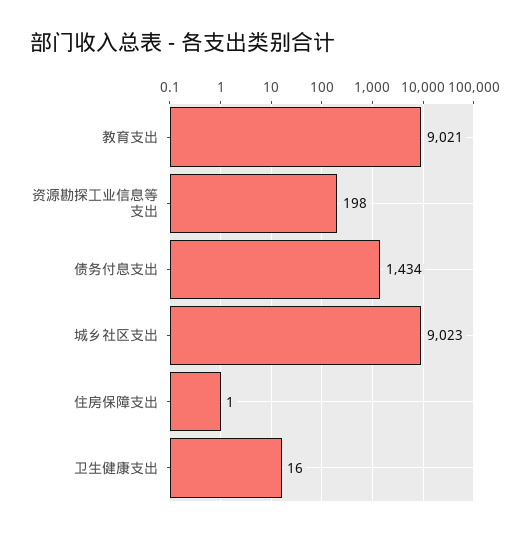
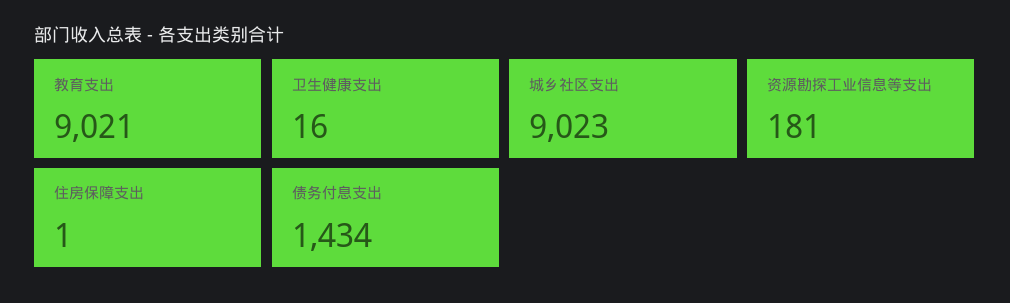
  {
    "教育支出": 9021,
-   "资源勘探工业信息等支出": 198,
+   "资源勘探工业信息等支出": 181,
    "债务付息支出": 1434,
    "城乡社区支出": 9023,
    "住房保障支出": 1,
    "卫生健康支出": 16
  }

